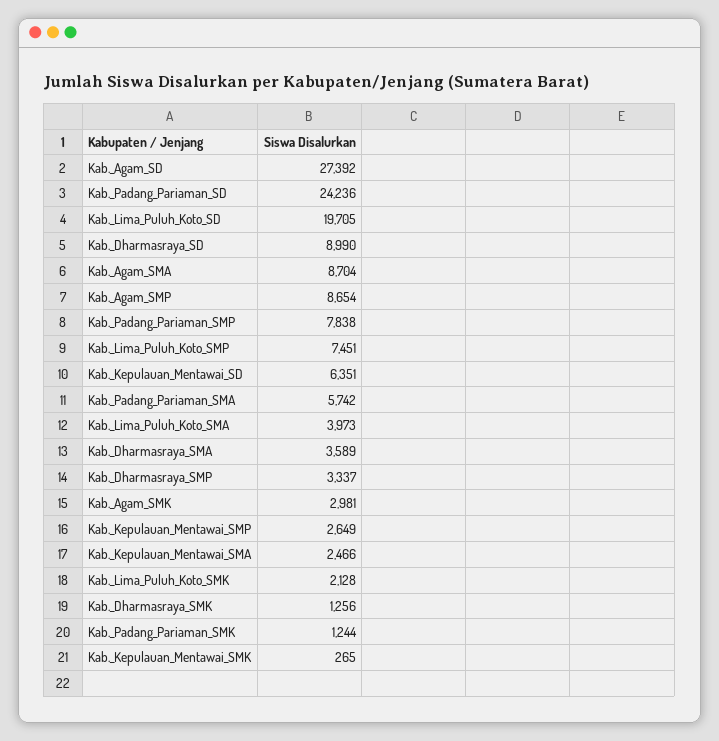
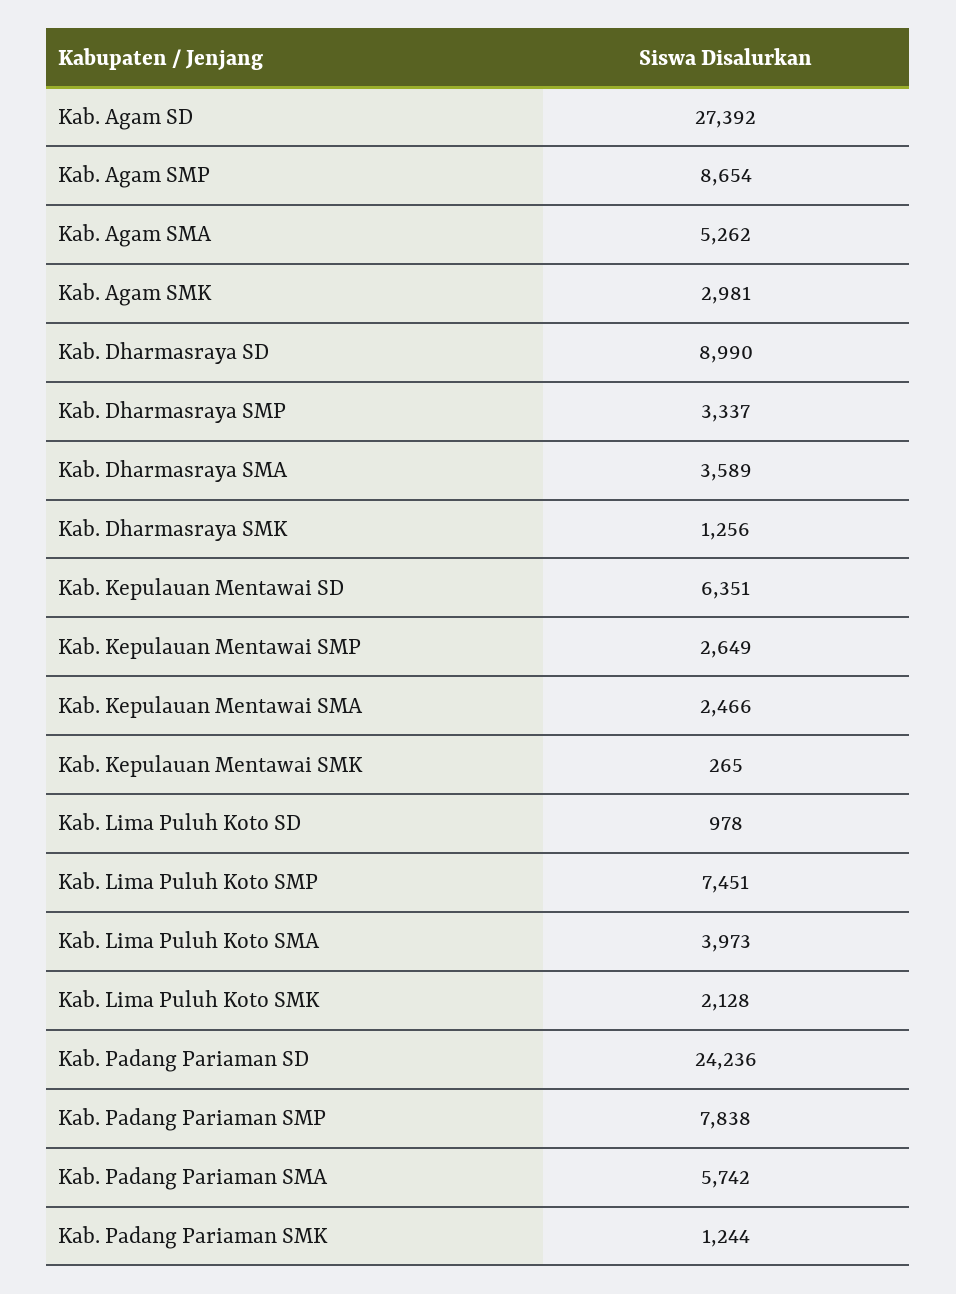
  {
    "Kab._Agam_SD": 27392,
    "Kab._Padang_Pariaman_SD": 24236,
-   "Kab._Lima_Puluh_Koto_SD": 19705,
+   "Kab._Lima_Puluh_Koto_SD": 978,
    "Kab._Dharmasraya_SD": 8990,
-   "Kab._Agam_SMA": 8704,
+   "Kab._Agam_SMA": 5262,
    "Kab._Agam_SMP": 8654,
    "Kab._Padang_Pariaman_SMP": 7838,
    "Kab._Lima_Puluh_Koto_SMP": 7451,
    "Kab._Kepulauan_Mentawai_SD": 6351,
    "Kab._Padang_Pariaman_SMA": 5742,
    "Kab._Lima_Puluh_Koto_SMA": 3973,
    "Kab._Dharmasraya_SMA": 3589,
    "Kab._Dharmasraya_SMP": 3337,
    "Kab._Agam_SMK": 2981,
    "Kab._Kepulauan_Mentawai_SMP": 2649,
    "Kab._Kepulauan_Mentawai_SMA": 2466,
    "Kab._Lima_Puluh_Koto_SMK": 2128,
    "Kab._Dharmasraya_SMK": 1256,
    "Kab._Padang_Pariaman_SMK": 1244,
    "Kab._Kepulauan_Mentawai_SMK": 265
  }

